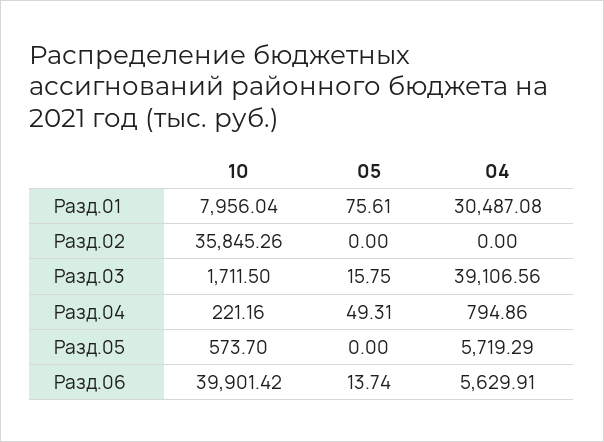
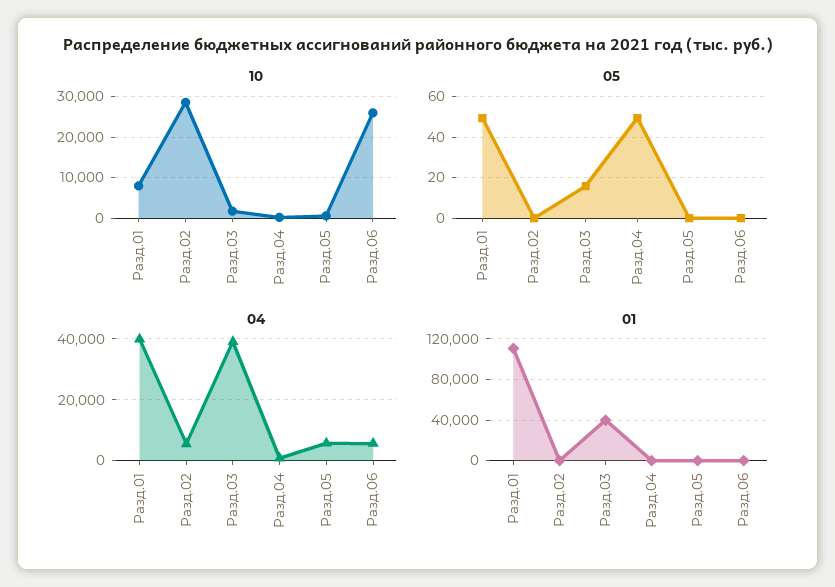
  {
    "10": {
      "Разд.01": 7956.04,
-     "Разд.02": 35845.26,
+     "Разд.02": 28000,
      "Разд.03": 1711.5,
      "Разд.04": 221.16,
      "Разд.05": 573.7,
-     "Разд.06": 39901.42
+     "Разд.06": 26000
    },
    "05": {
-     "Разд.01": 75.61,
+     "Разд.01": 50,
      "Разд.02": 0,
      "Разд.03": 15.75,
      "Разд.04": 49.31,
      "Разд.05": 0,
-     "Разд.06": 13.74
+     "Разд.06": 0
    },
    "04": {
-     "Разд.01": 30487.08,
+     "Разд.01": 40000,
-     "Разд.02": 0,
+     "Разд.02": 6000,
      "Разд.03": 39106.56,
      "Разд.04": 794.86,
      "Разд.05": 5719.29,
      "Разд.06": 5629.91
-   }
+   },
+   "01": {
+     "Разд.01": 110000,
+     "Разд.02": 0,
+     "Разд.03": 40000,
+     "Разд.04": 0,
+     "Разд.05": 0,
+     "Разд.06": 0
+   }
  }

